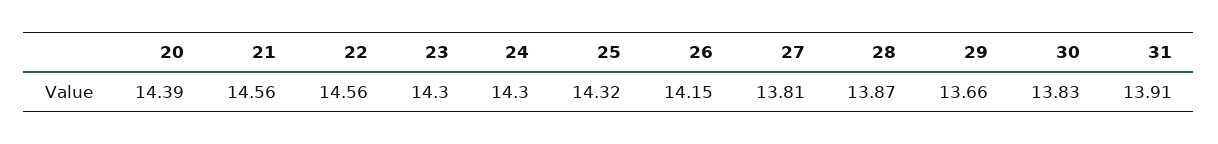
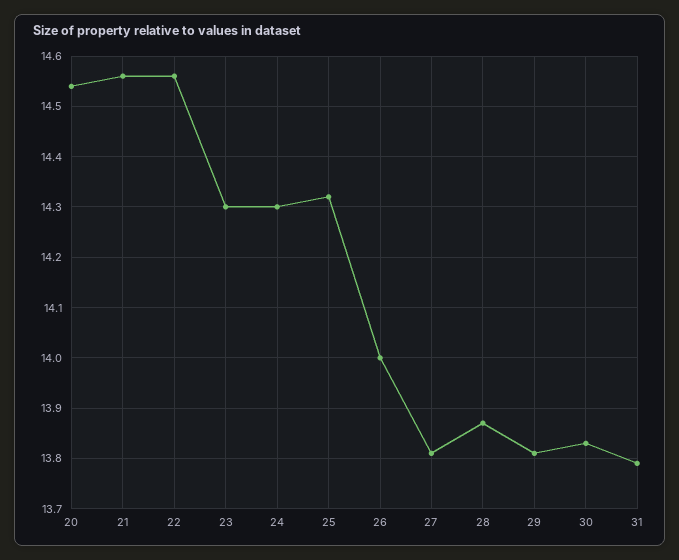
  {
-   "20": 14.39,
+   "20": 14.55,
    "21": 14.56,
    "22": 14.56,
    "23": 14.3,
    "24": 14.3,
    "25": 14.32,
-   "26": 14.15,
+   "26": 14,
    "27": 13.81,
    "28": 13.87,
-   "29": 13.66,
+   "29": 13.8,
    "30": 13.83,
-   "31": 13.91
+   "31": 13.8
  }

